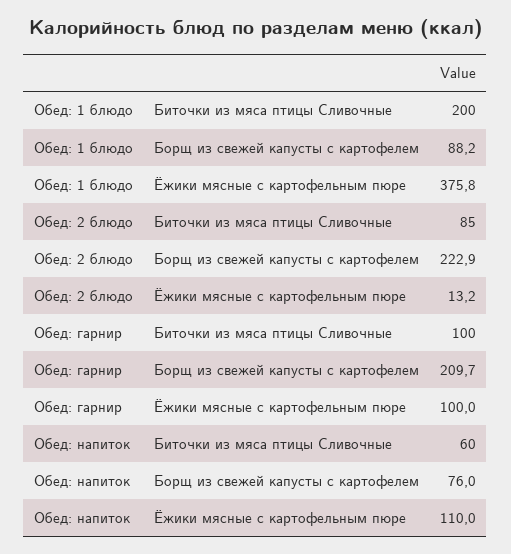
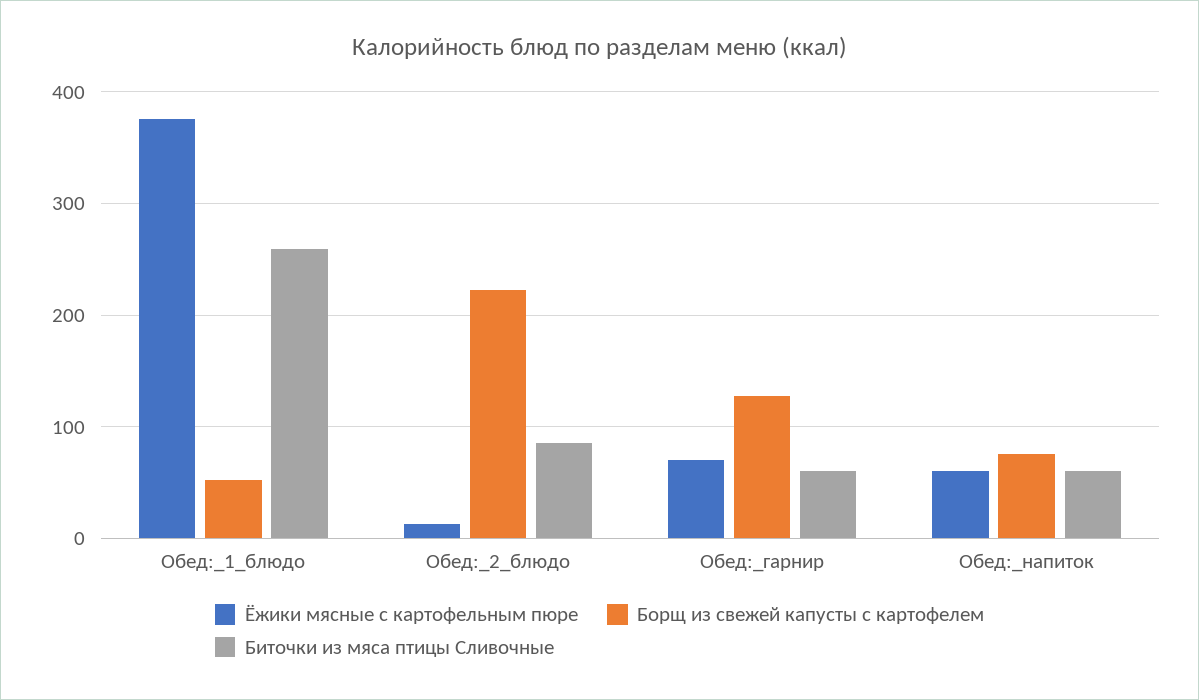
  {
    "Биточки из мяса птицы Сливочные": {
-     "Обед: 1 блюдо": 200,
+     "Обед: 1 блюдо": 260,
      "Обед: 2 блюдо": 85,
-     "Обед: гарнир": 100,
+     "Обед: гарнир": 60,
      "Обед: напиток": 60
    },
    "Борщ из свежей капусты с картофелем": {
-     "Обед: 1 блюдо": 88.2,
+     "Обед: 1 блюдо": 50,
      "Обед: 2 блюдо": 222.9,
-     "Обед: гарнир": 209.7,
+     "Обед: гарнир": 130,
      "Обед: напиток": 76
    },
    "Ёжики мясные с картофельным пюре": {
      "Обед: 1 блюдо": 375.8,
      "Обед: 2 блюдо": 13.2,
-     "Обед: гарнир": 100,
+     "Обед: гарнир": 70,
-     "Обед: напиток": 110
+     "Обед: напиток": 60
    }
  }

